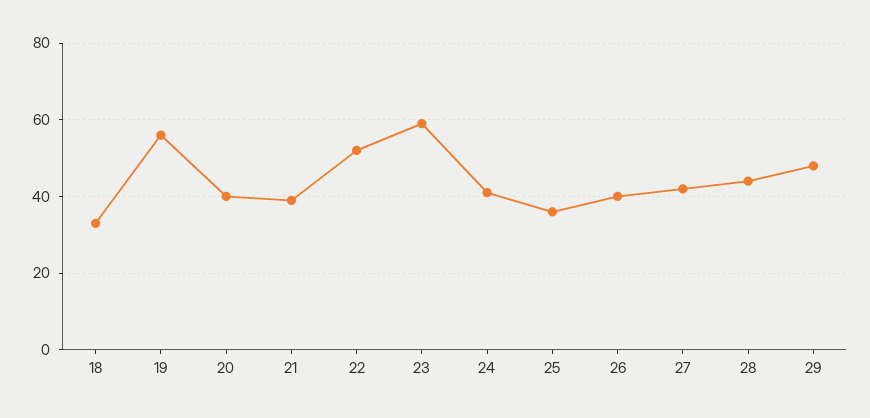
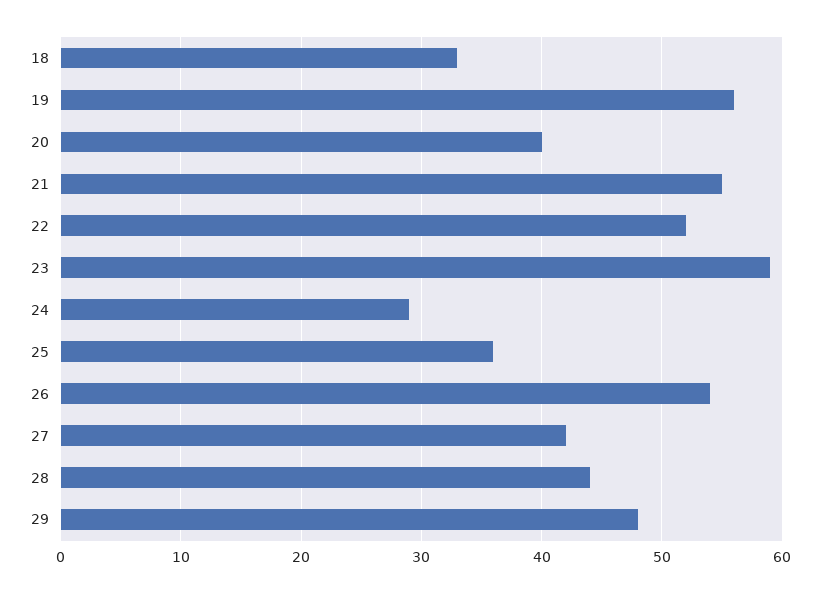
  {
    "18": 33,
    "19": 56,
    "20": 40,
-   "21": 40,
+   "21": 55,
    "22": 52,
    "23": 59,
-   "24": 40,
+   "24": 29,
    "25": 36,
-   "26": 40,
+   "26": 54,
    "27": 42,
    "28": 44,
    "29": 48
  }

